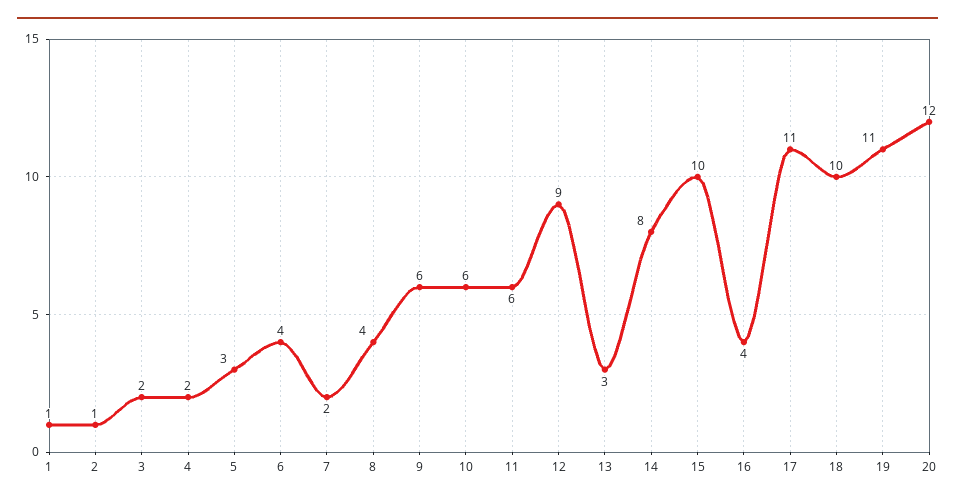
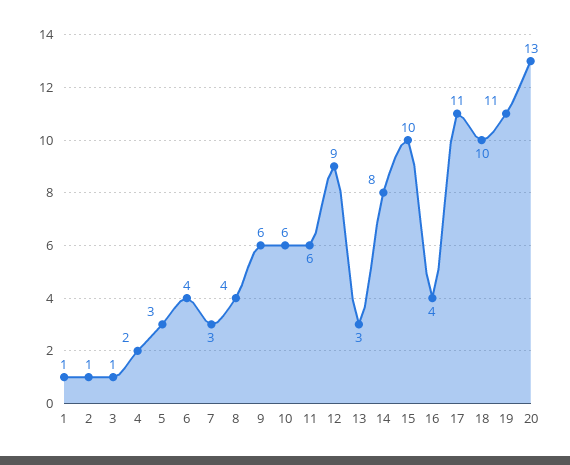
  {
    "1": 1,
    "2": 1,
-   "3": 2,
+   "3": 1,
    "4": 2,
    "5": 3,
    "6": 4,
-   "7": 2,
+   "7": 3,
    "8": 4,
    "9": 6,
    "10": 6,
    "11": 6,
    "12": 9,
    "13": 3,
    "14": 8,
    "15": 10,
    "16": 4,
    "17": 11,
    "18": 10,
    "19": 11,
-   "20": 12
+   "20": 13
  }

